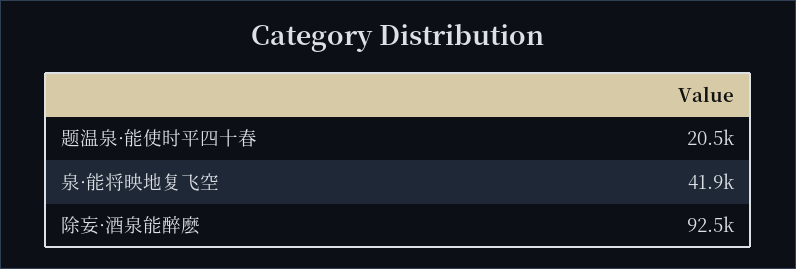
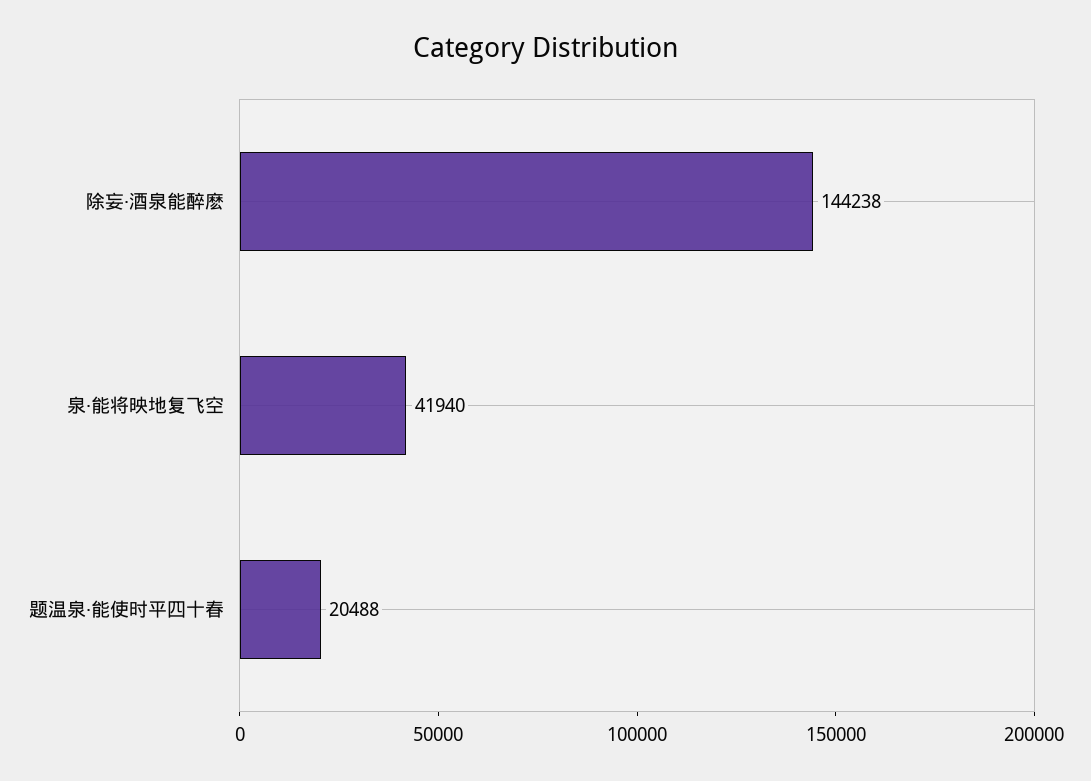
  {
    "题温泉·能使时平四十春": 20488,
    "泉·能将映地复飞空": 41940,
-   "除妄·酒泉能醉麽": 92500
+   "除妄·酒泉能醉麽": 144238
  }

